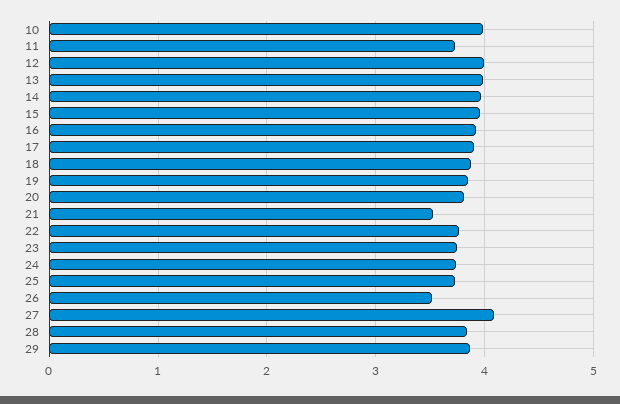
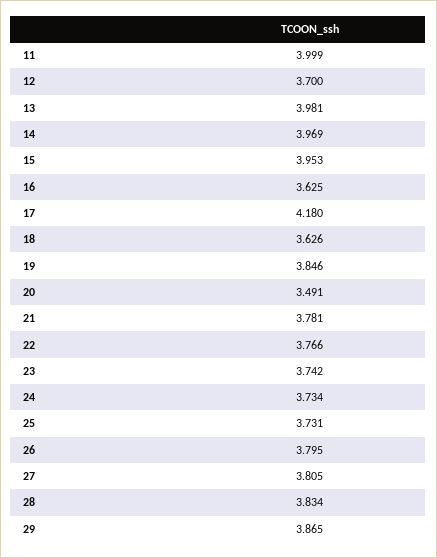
  {
-   "10": 4,
-   "11": 3.7,
+   "11": 3.999,
-   "12": 4,
+   "12": 3.7,
    "13": 3.981,
    "14": 3.969,
    "15": 3.953,
-   "16": 3.9,
+   "16": 3.625,
-   "17": 3.9,
+   "17": 4.18,
-   "18": 3.9,
+   "18": 3.626,
    "19": 3.846,
-   "20": 3.8,
+   "20": 3.491,
-   "21": 3.5,
+   "21": 3.781,
    "22": 3.766,
    "23": 3.742,
    "24": 3.734,
    "25": 3.731,
-   "26": 3.5,
+   "26": 3.795,
-   "27": 4.1,
+   "27": 3.805,
    "28": 3.834,
    "29": 3.865
  }

